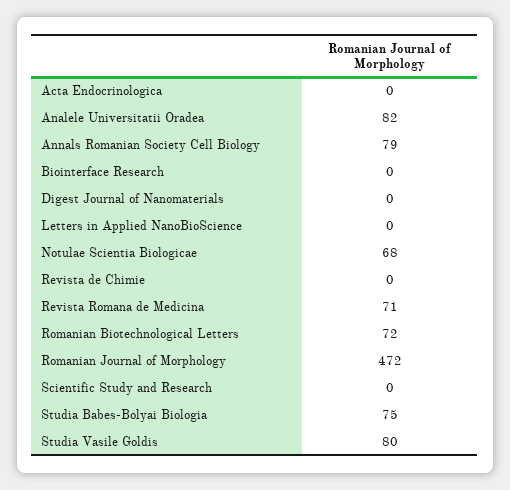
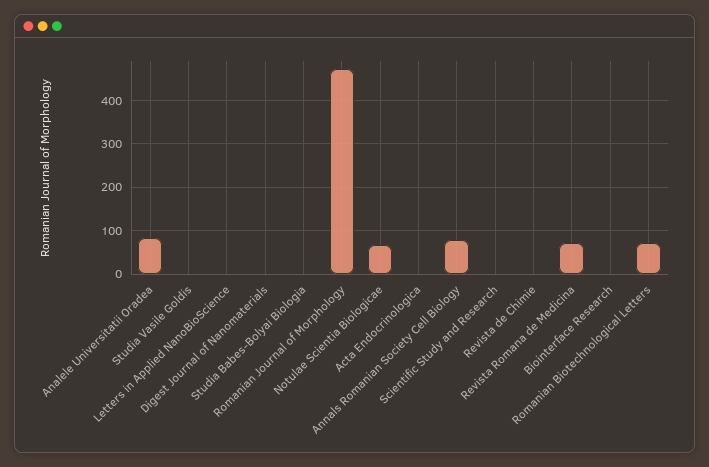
  {
    "Acta Endocrinologica": 0,
    "Analele Universitatii Oradea": 82,
    "Annals Romanian Society Cell Biology": 79,
    "Biointerface Research": 0,
    "Digest Journal of Nanomaterials": 0,
    "Letters in Applied NanoBioScience": 0,
    "Notulae Scientia Biologicae": 68,
    "Revista de Chimie": 0,
    "Revista Romana de Medicina": 71,
    "Romanian Biotechnological Letters": 72,
    "Romanian Journal of Morphology": 472,
    "Scientific Study and Research": 0,
-   "Studia Babes-Bolyai Biologia": 75,
+   "Studia Babes-Bolyai Biologia": 0,
-   "Studia Vasile Goldis": 80
+   "Studia Vasile Goldis": 0
  }

